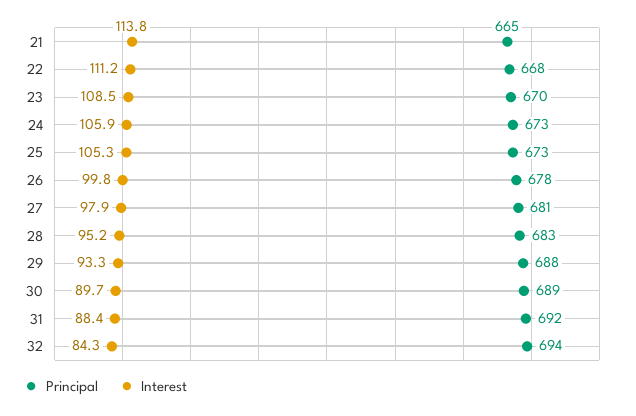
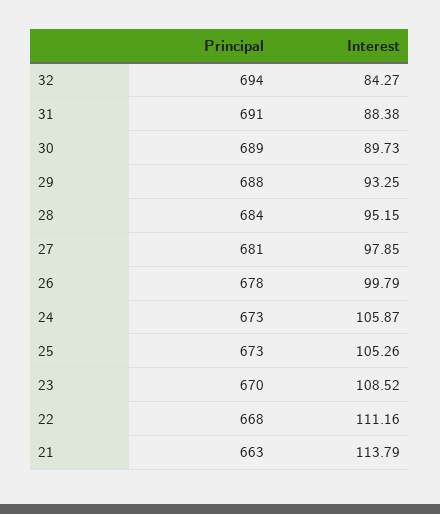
  {
    "Principal": {
-     "21": 665,
+     "21": 663,
      "22": 668,
      "23": 670,
      "24": 673,
      "25": 673,
      "26": 678,
      "27": 681,
-     "28": 683,
+     "28": 684,
      "29": 688,
      "30": 689,
-     "31": 692,
+     "31": 691,
      "32": 694
    },
    "Interest": {
      "21": 113.79,
      "22": 111.16,
      "23": 108.52,
      "24": 105.87,
      "25": 105.26,
      "26": 99.79,
      "27": 97.85,
      "28": 95.15,
      "29": 93.25,
      "30": 89.73,
      "31": 88.38,
      "32": 84.27
    }
  }

